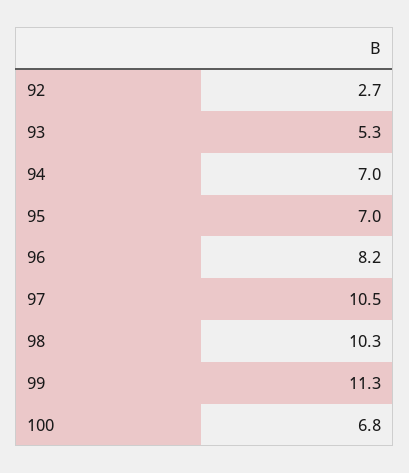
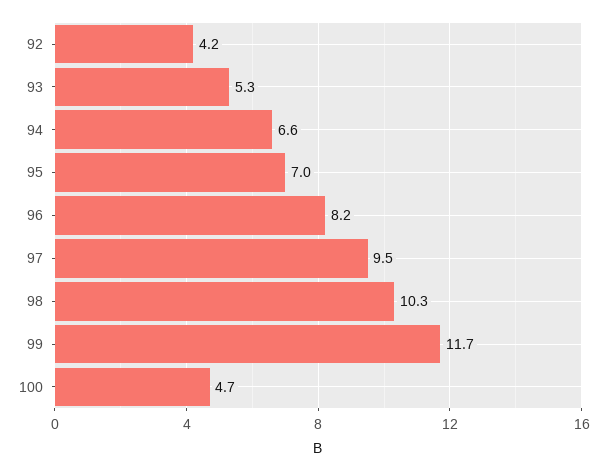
  {
-   "92": 2.7,
+   "92": 4.2,
    "93": 5.3,
-   "94": 7,
+   "94": 6.6,
    "95": 7,
    "96": 8.2,
-   "97": 10.5,
+   "97": 9.5,
    "98": 10.3,
-   "99": 11.3,
+   "99": 11.7,
-   "100": 6.8
+   "100": 4.7
  }

